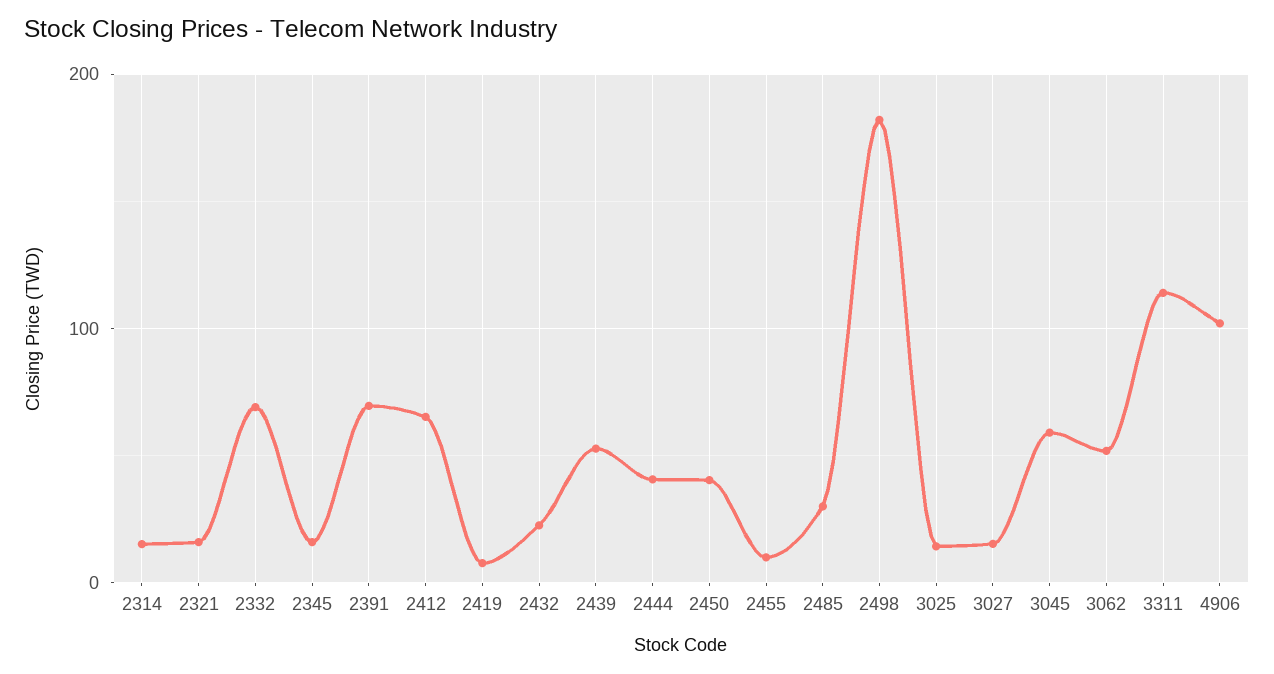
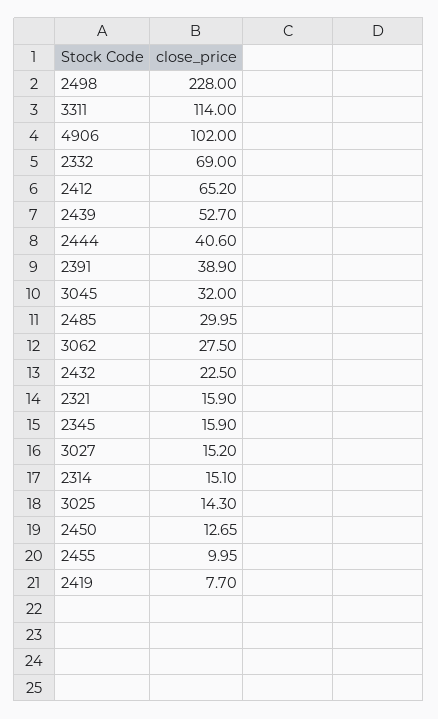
  {
    "2314": 15.1,
    "2321": 15.9,
    "2332": 69,
    "2345": 15.9,
-   "2391": 70,
+   "2391": 38.9,
    "2412": 65.2,
    "2419": 7.7,
    "2432": 22.5,
    "2439": 52.7,
    "2444": 40.6,
-   "2450": 40,
+   "2450": 12.65,
    "2455": 9.95,
    "2485": 29.95,
-   "2498": 180,
+   "2498": 228,
    "3025": 14.3,
    "3027": 15.2,
-   "3045": 60,
+   "3045": 32,
-   "3062": 50,
+   "3062": 27.5,
    "3311": 114,
    "4906": 102
  }

